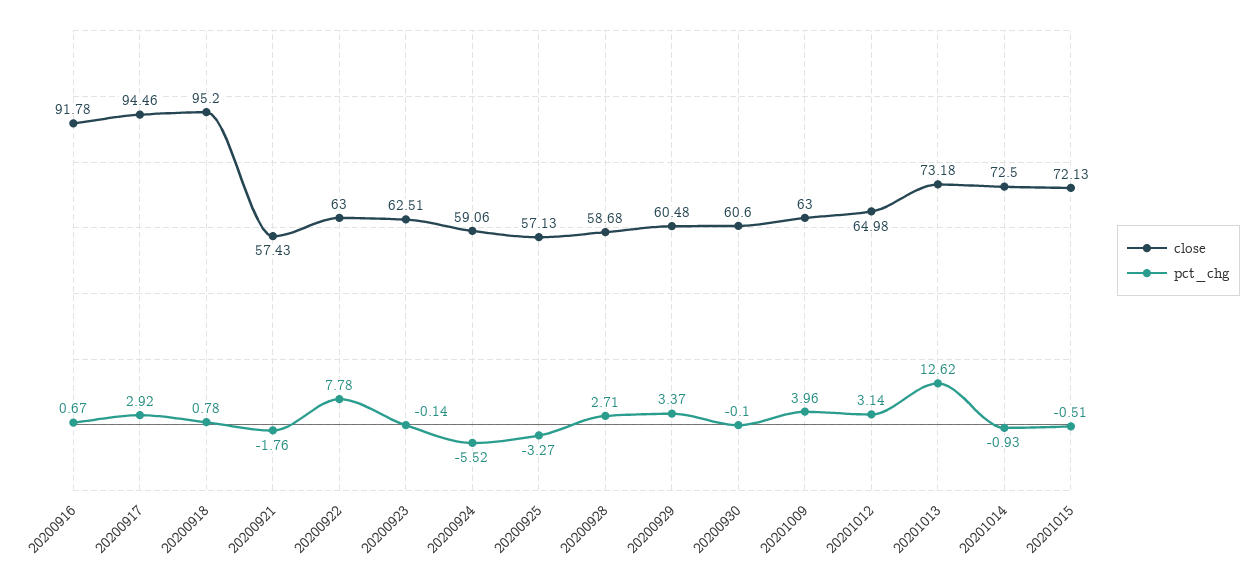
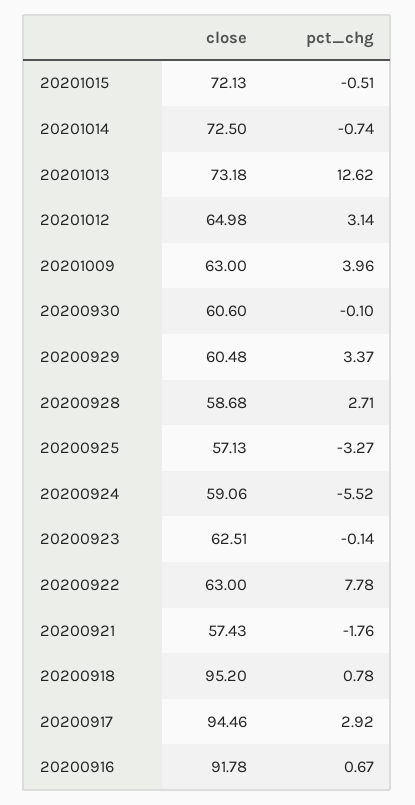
  {
    "close": {
      "20200916": 91.78,
      "20200917": 94.46,
      "20200918": 95.2,
      "20200921": 57.43,
      "20200922": 63,
      "20200923": 62.51,
      "20200924": 59.06,
      "20200925": 57.13,
      "20200928": 58.68,
      "20200929": 60.48,
      "20200930": 60.6,
      "20201009": 63,
      "20201012": 64.98,
      "20201013": 73.18,
      "20201014": 72.5,
      "20201015": 72.13
    },
    "pct_chg": {
      "20200916": 0.67,
      "20200917": 2.92,
      "20200918": 0.78,
      "20200921": -1.76,
      "20200922": 7.78,
      "20200923": -0.14,
      "20200924": -5.52,
      "20200925": -3.27,
      "20200928": 2.71,
      "20200929": 3.37,
      "20200930": -0.1,
      "20201009": 3.96,
      "20201012": 3.14,
      "20201013": 12.62,
-     "20201014": -0.93,
+     "20201014": -0.74,
      "20201015": -0.51
    }
  }

